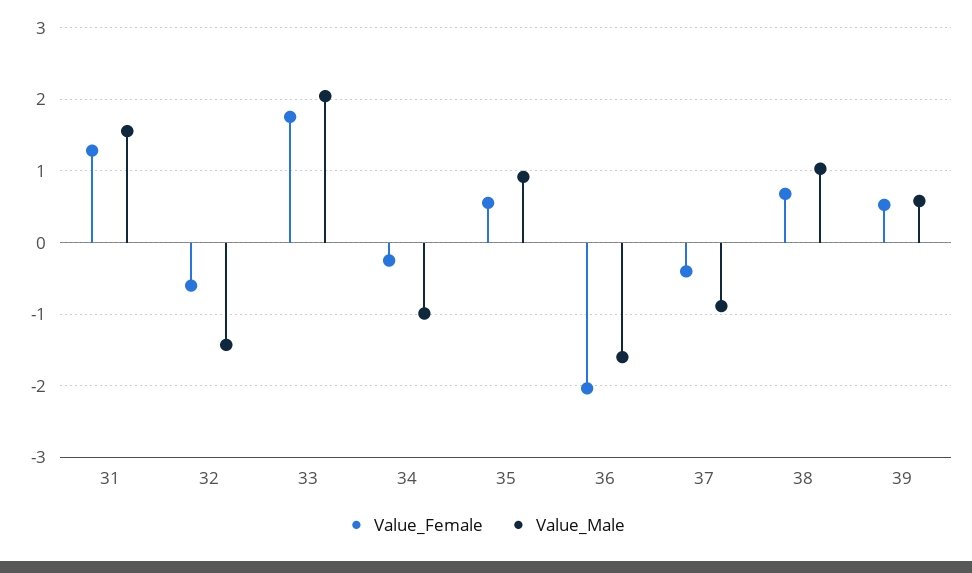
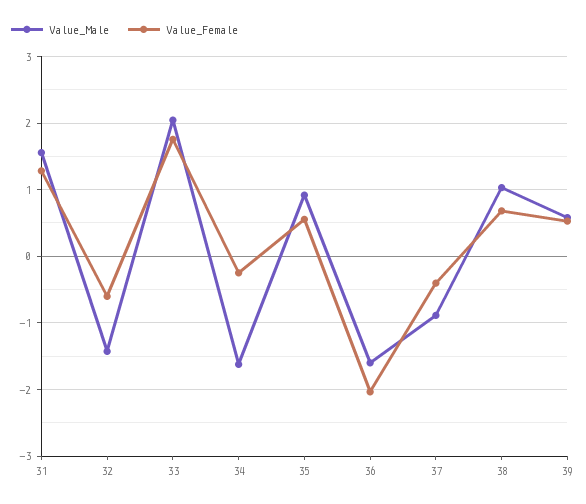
  {
    "Value_Female": {
      "31": 1.3,
      "32": -0.6,
      "33": 1.8,
      "34": -0.3,
      "35": 0.6,
      "36": -2,
      "37": -0.4,
      "38": 0.7,
      "39": 0.5
    },
    "Value_Male": {
      "31": 1.6,
      "32": -1.4,
      "33": 2,
-     "34": -1,
+     "34": -1.6,
      "35": 0.9,
      "36": -1.6,
      "37": -0.9,
      "38": 1,
      "39": 0.6
    }
  }

